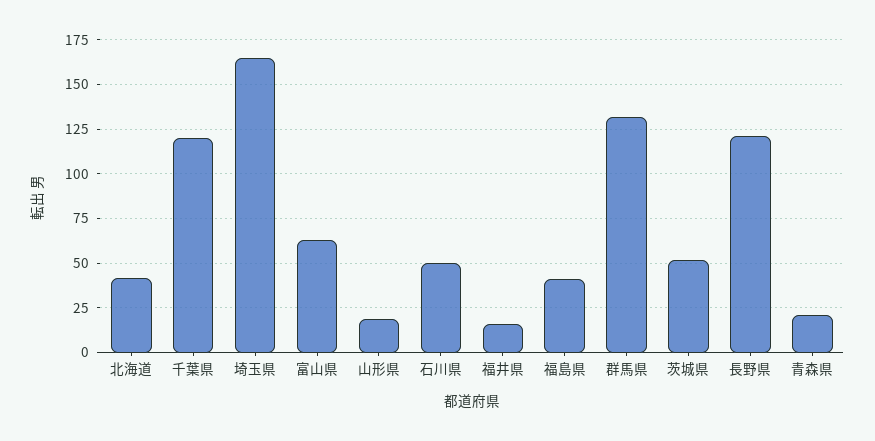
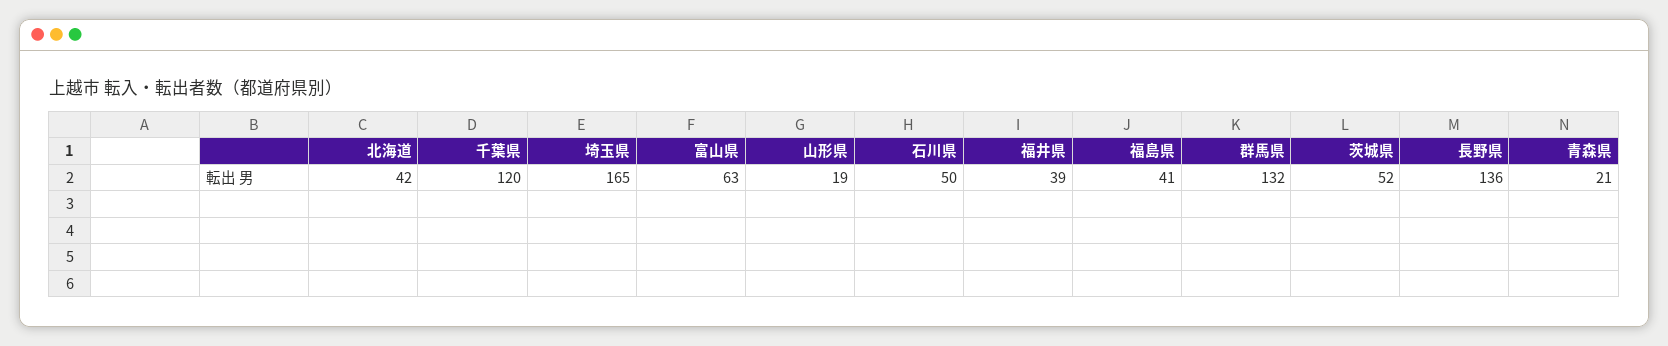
  {
    "北海道": 42,
    "千葉県": 120,
    "埼玉県": 165,
    "富山県": 63,
    "山形県": 19,
    "石川県": 50,
-   "福井県": 15,
+   "福井県": 39,
    "福島県": 41,
    "群馬県": 132,
    "茨城県": 52,
-   "長野県": 120,
+   "長野県": 136,
    "青森県": 21
  }

